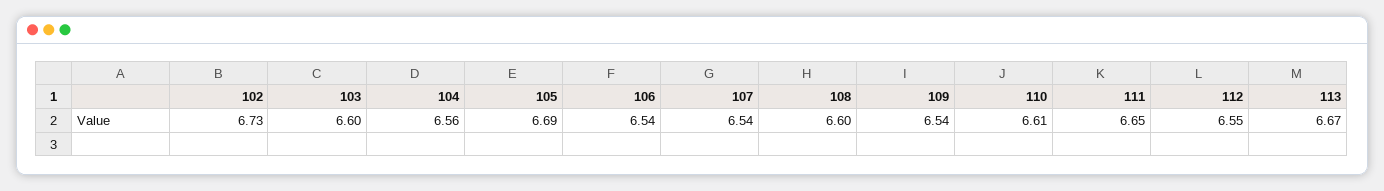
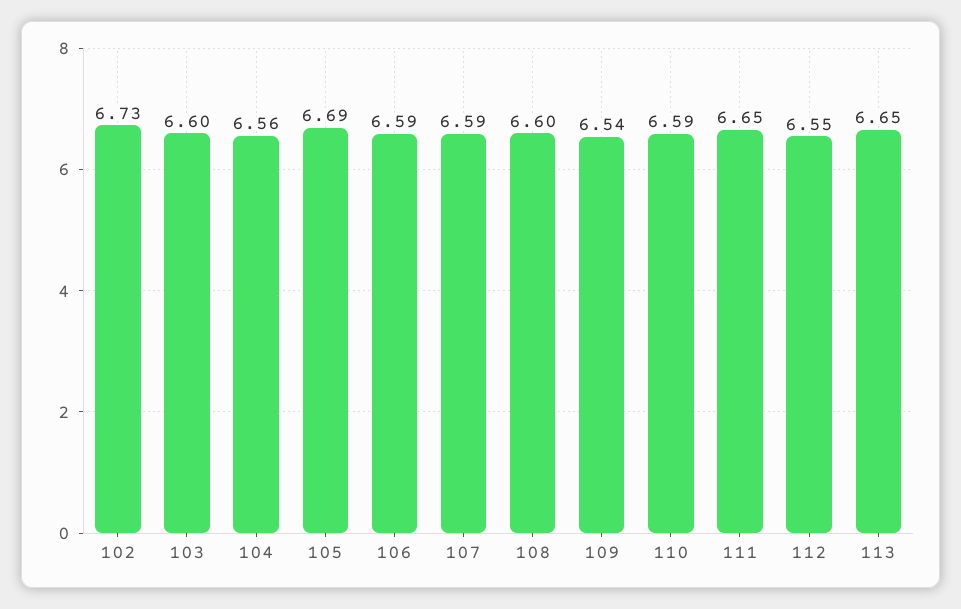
  {
    "102": 6.73,
    "103": 6.6,
    "104": 6.56,
    "105": 6.69,
-   "106": 6.54,
+   "106": 6.59,
-   "107": 6.54,
+   "107": 6.59,
    "108": 6.6,
    "109": 6.54,
-   "110": 6.61,
+   "110": 6.59,
    "111": 6.65,
    "112": 6.55,
-   "113": 6.67
+   "113": 6.65
  }

